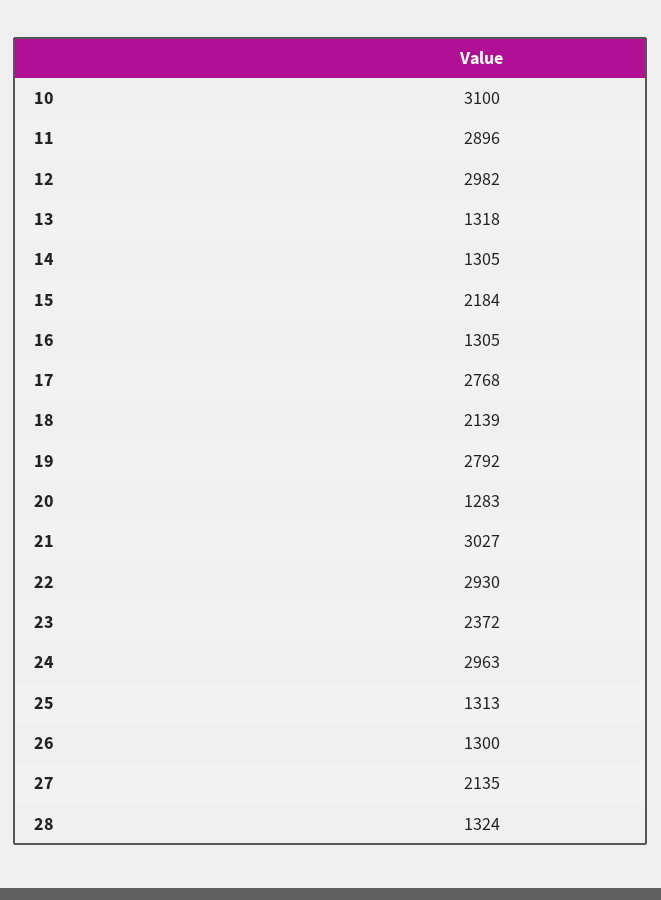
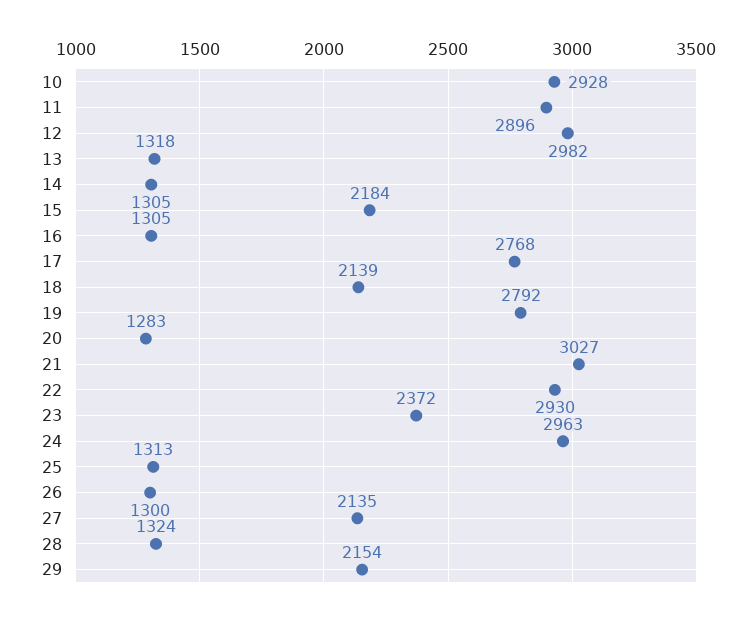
  {
-   "10": 3100,
+   "10": 2928,
    "11": 2896,
    "12": 2982,
    "13": 1318,
    "14": 1305,
    "15": 2184,
    "16": 1305,
    "17": 2768,
    "18": 2139,
    "19": 2792,
    "20": 1283,
    "21": 3027,
    "22": 2930,
    "23": 2372,
    "24": 2963,
    "25": 1313,
    "26": 1300,
    "27": 2135,
-   "28": 1324
+   "28": 1324,
+   "29": 2154
  }

